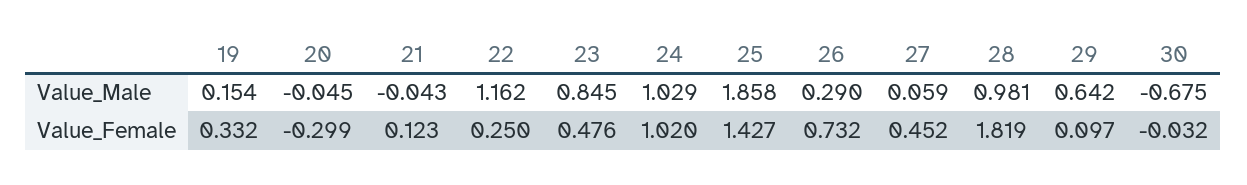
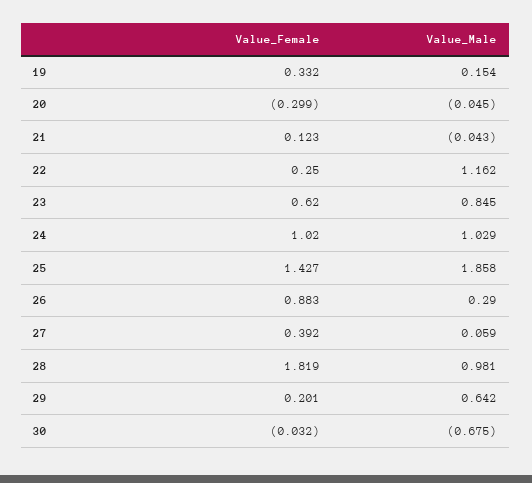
  {
    "19": {
      "Value_Male": 0.154,
      "Value_Female": 0.332
    },
    "20": {
      "Value_Male": -0.045,
      "Value_Female": -0.299
    },
    "21": {
      "Value_Male": -0.043,
      "Value_Female": 0.123
    },
    "22": {
      "Value_Male": 1.162,
      "Value_Female": 0.25
    },
    "23": {
      "Value_Male": 0.845,
-     "Value_Female": 0.476
+     "Value_Female": 0.62
    },
    "24": {
      "Value_Male": 1.029,
      "Value_Female": 1.02
    },
    "25": {
      "Value_Male": 1.858,
      "Value_Female": 1.427
    },
    "26": {
      "Value_Male": 0.29,
-     "Value_Female": 0.732
+     "Value_Female": 0.883
    },
    "27": {
      "Value_Male": 0.059,
-     "Value_Female": 0.452
+     "Value_Female": 0.392
    },
    "28": {
      "Value_Male": 0.981,
      "Value_Female": 1.819
    },
    "29": {
      "Value_Male": 0.642,
-     "Value_Female": 0.097
+     "Value_Female": 0.201
    },
    "30": {
      "Value_Male": -0.675,
      "Value_Female": -0.032
    }
  }

